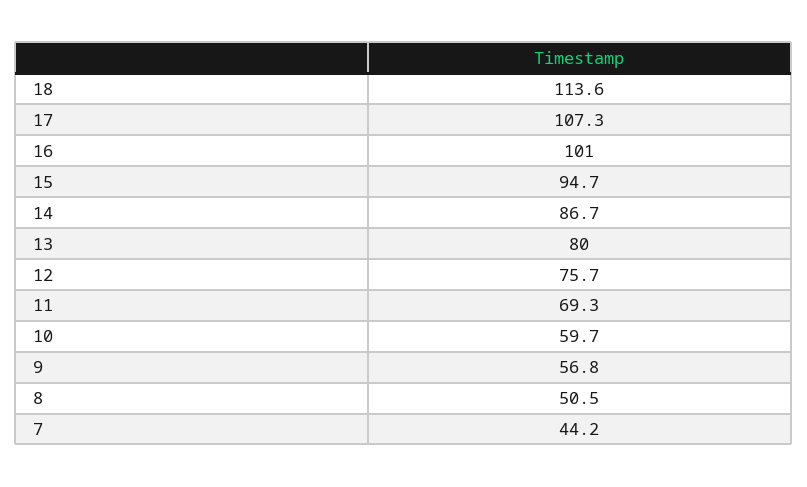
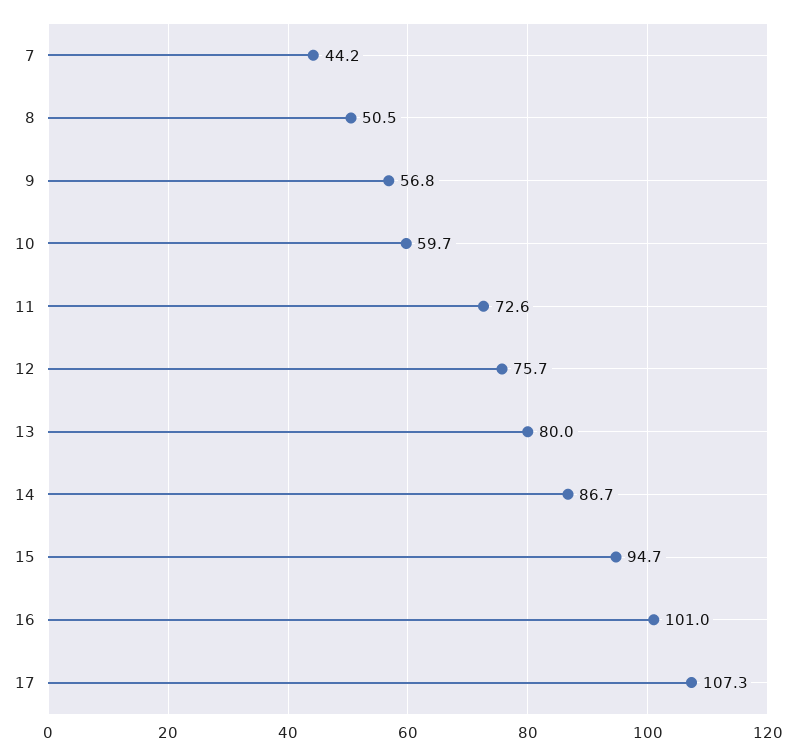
  {
-   "18": 113.6,
    "17": 107.3,
    "16": 101,
    "15": 94.7,
    "14": 86.7,
    "13": 80,
    "12": 75.7,
-   "11": 69.3,
+   "11": 72.6,
    "10": 59.7,
    "9": 56.8,
    "8": 50.5,
    "7": 44.2
  }

